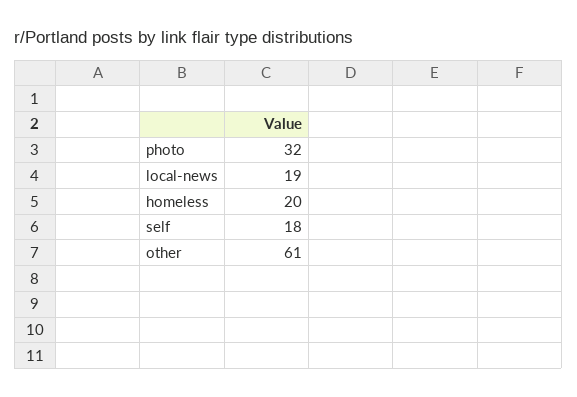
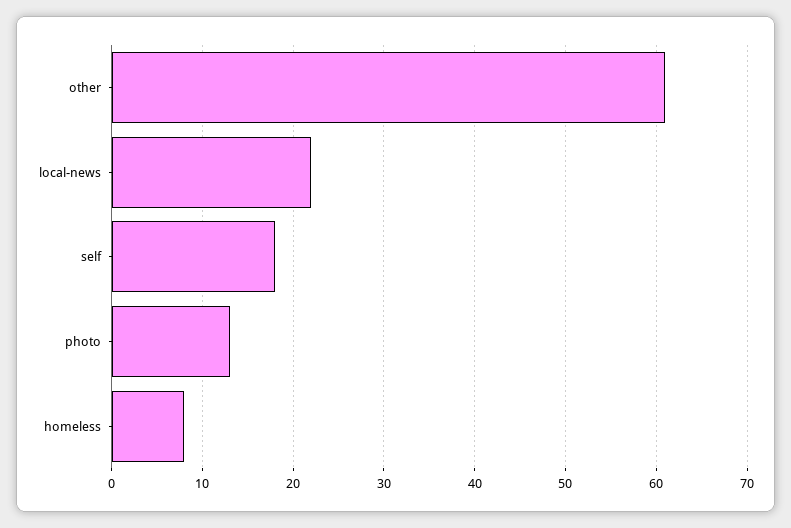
  {
-   "photo": 32,
+   "photo": 13,
-   "local-news": 19,
+   "local-news": 22,
-   "homeless": 20,
+   "homeless": 8,
    "self": 18,
    "other": 61
  }

